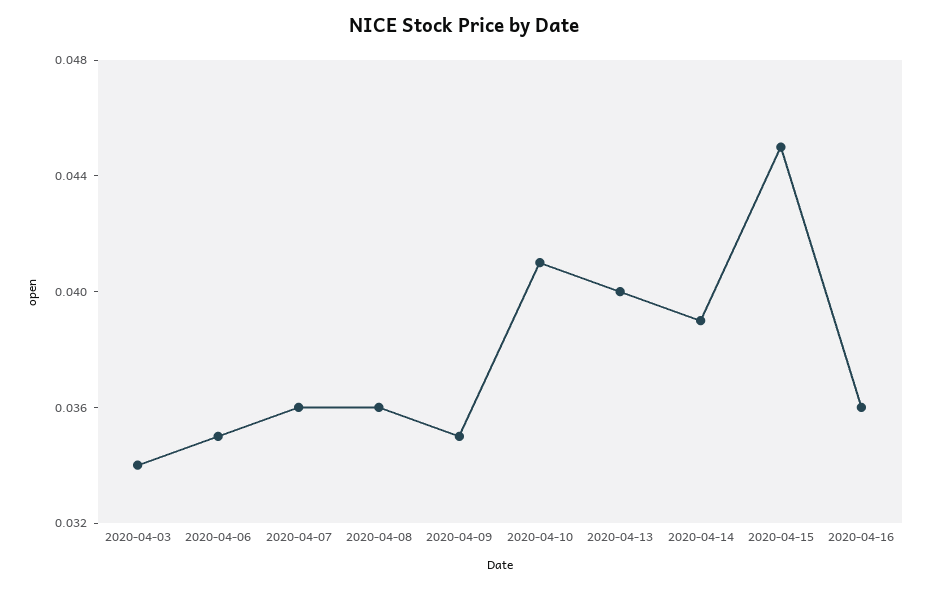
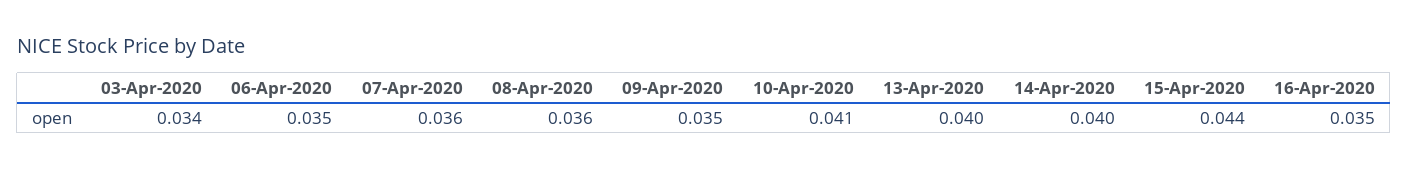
  {
    "2020-04-03": 0.034,
    "2020-04-06": 0.035,
    "2020-04-07": 0.036,
    "2020-04-08": 0.036,
    "2020-04-09": 0.035,
    "2020-04-10": 0.041,
    "2020-04-13": 0.04,
-   "2020-04-14": 0.039,
+   "2020-04-14": 0.04,
-   "2020-04-15": 0.045,
+   "2020-04-15": 0.044,
-   "2020-04-16": 0.036
+   "2020-04-16": 0.035
  }

